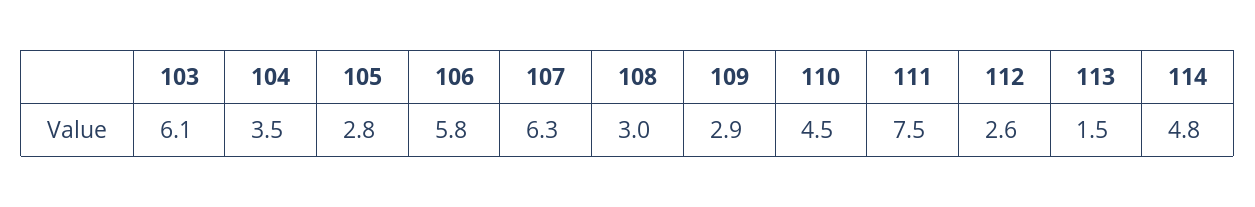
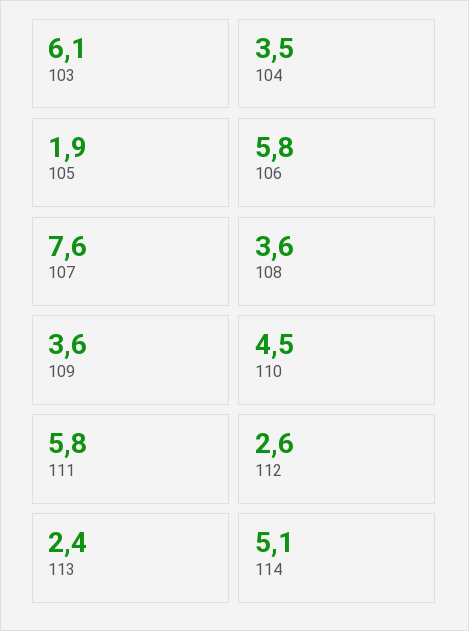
  {
    "103": 6.1,
    "104": 3.5,
-   "105": 2.8,
+   "105": 1.9,
    "106": 5.8,
-   "107": 6.3,
+   "107": 7.6,
-   "108": 3,
+   "108": 3.6,
-   "109": 2.9,
+   "109": 3.6,
    "110": 4.5,
-   "111": 7.5,
+   "111": 5.8,
    "112": 2.6,
-   "113": 1.5,
+   "113": 2.4,
-   "114": 4.8
+   "114": 5.1
  }

